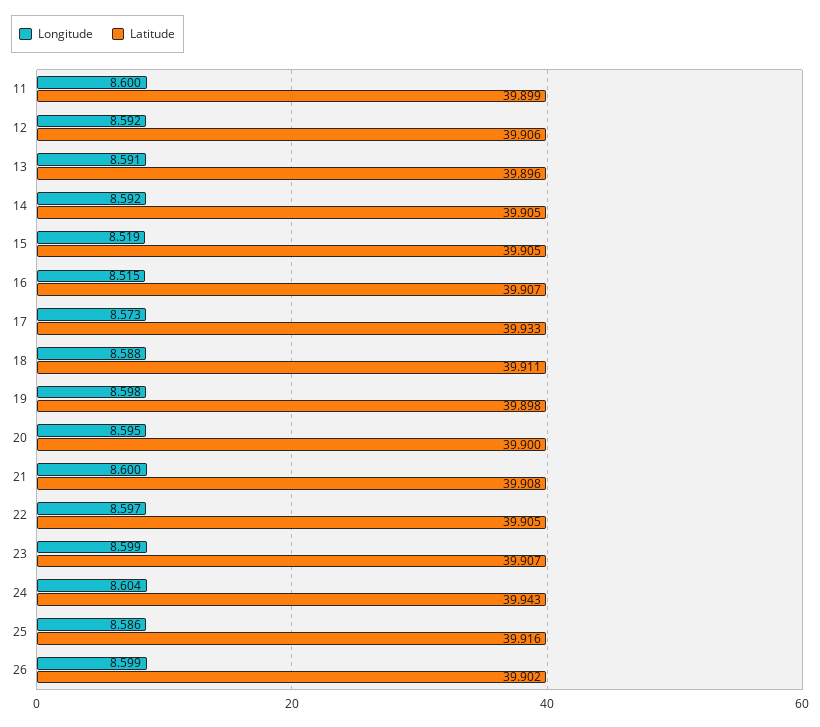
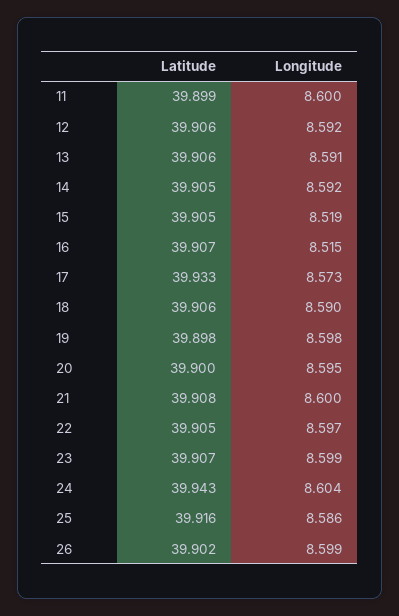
  {
    "Longitude": {
      "11": 8.6,
      "12": 8.592,
      "13": 8.591,
      "14": 8.592,
      "15": 8.519,
      "16": 8.515,
      "17": 8.573,
-     "18": 8.588,
+     "18": 8.59,
      "19": 8.598,
      "20": 8.595,
      "21": 8.6,
      "22": 8.597,
      "23": 8.599,
      "24": 8.604,
      "25": 8.586,
      "26": 8.599
    },
    "Latitude": {
      "11": 39.899,
      "12": 39.906,
-     "13": 39.896,
+     "13": 39.906,
      "14": 39.905,
      "15": 39.905,
      "16": 39.907,
      "17": 39.933,
-     "18": 39.911,
+     "18": 39.906,
      "19": 39.898,
      "20": 39.9,
      "21": 39.908,
      "22": 39.905,
      "23": 39.907,
      "24": 39.943,
      "25": 39.916,
      "26": 39.902
    }
  }

